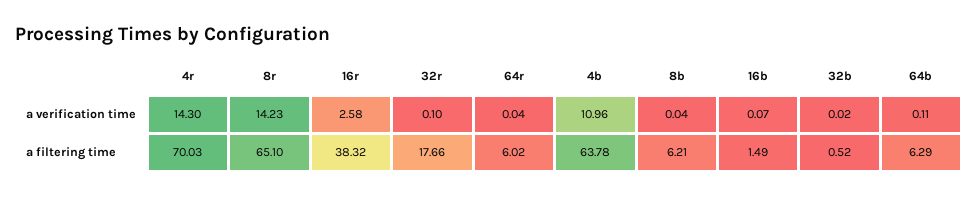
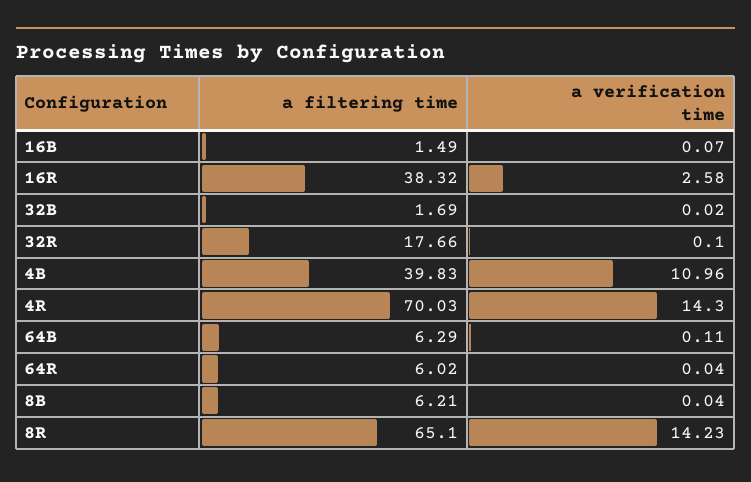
  {
    "4r": {
      "a verification time": 14.3,
      "a filtering time": 70.03
    },
    "8r": {
      "a verification time": 14.23,
      "a filtering time": 65.1
    },
    "16r": {
      "a verification time": 2.58,
      "a filtering time": 38.32
    },
    "32r": {
      "a verification time": 0.1,
      "a filtering time": 17.66
    },
    "64r": {
      "a verification time": 0.04,
      "a filtering time": 6.02
    },
    "4b": {
      "a verification time": 10.96,
-     "a filtering time": 63.78
+     "a filtering time": 39.83
    },
    "8b": {
      "a verification time": 0.04,
      "a filtering time": 6.21
    },
    "16b": {
      "a verification time": 0.07,
      "a filtering time": 1.49
    },
    "32b": {
      "a verification time": 0.02,
-     "a filtering time": 0.52
+     "a filtering time": 1.69
    },
    "64b": {
      "a verification time": 0.11,
      "a filtering time": 6.29
    }
  }

